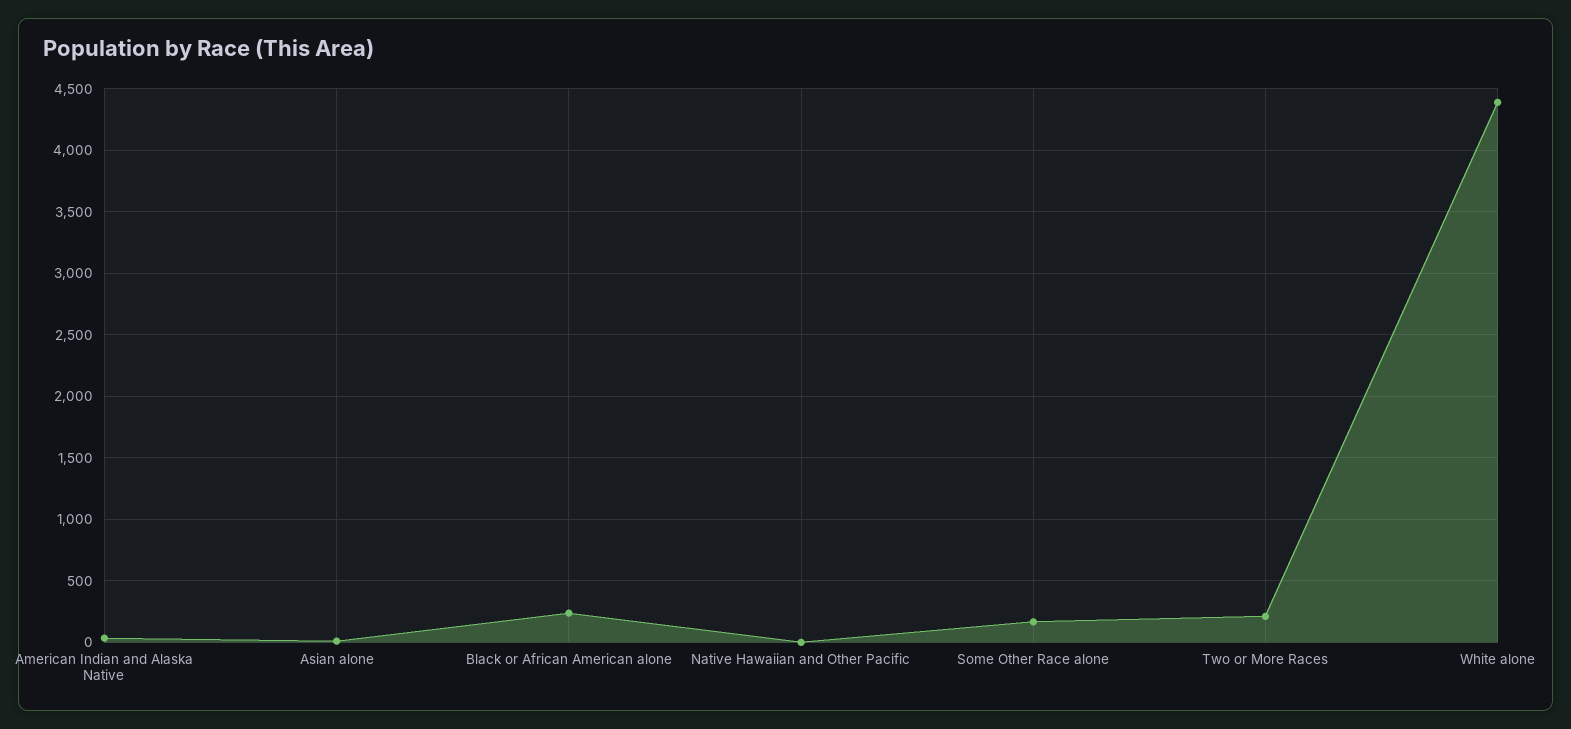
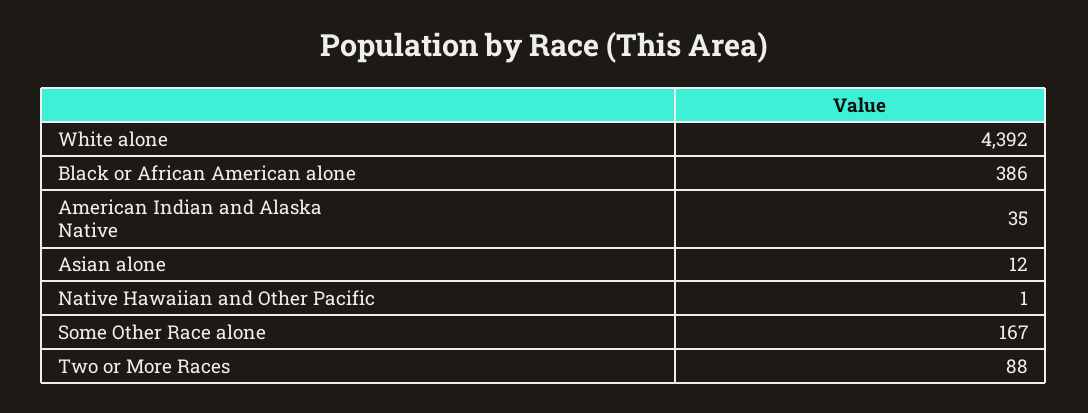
  {
    "American Indian and Alaska Native": 35,
    "Asian alone": 12,
-   "Black or African American alone": 250,
+   "Black or African American alone": 386,
    "Native Hawaiian and Other Pacific": 1,
    "Some Other Race alone": 167,
-   "Two or More Races": 200,
+   "Two or More Races": 88,
    "White alone": 4392
  }

